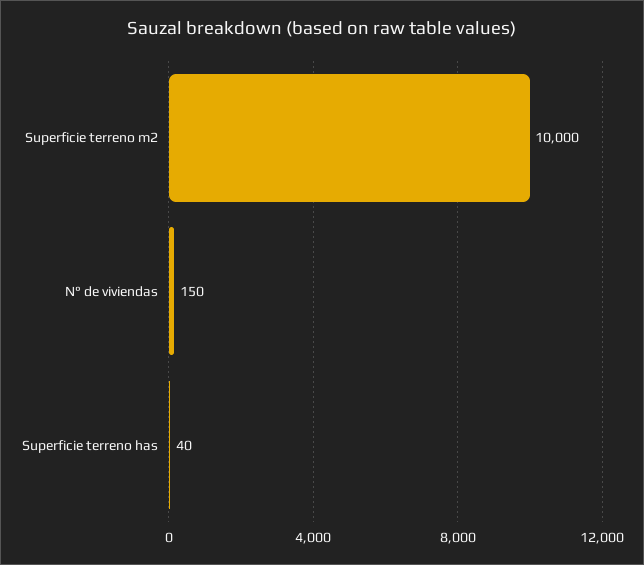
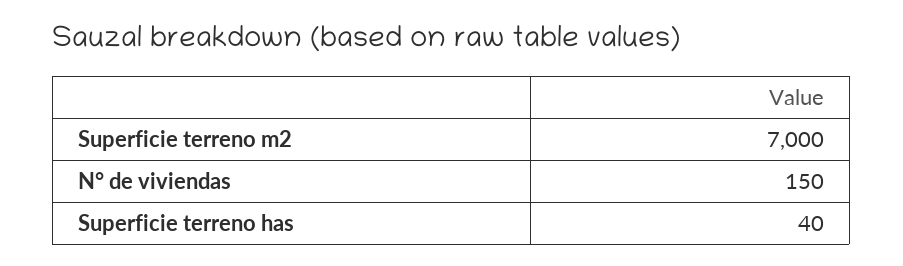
  {
-   "Superficie terreno m2": 10000,
+   "Superficie terreno m2": 7000,
    "N° de viviendas": 150,
    "Superficie terreno has": 40
  }

